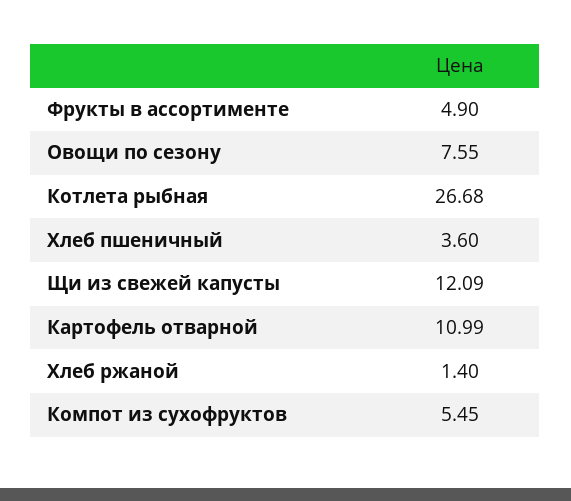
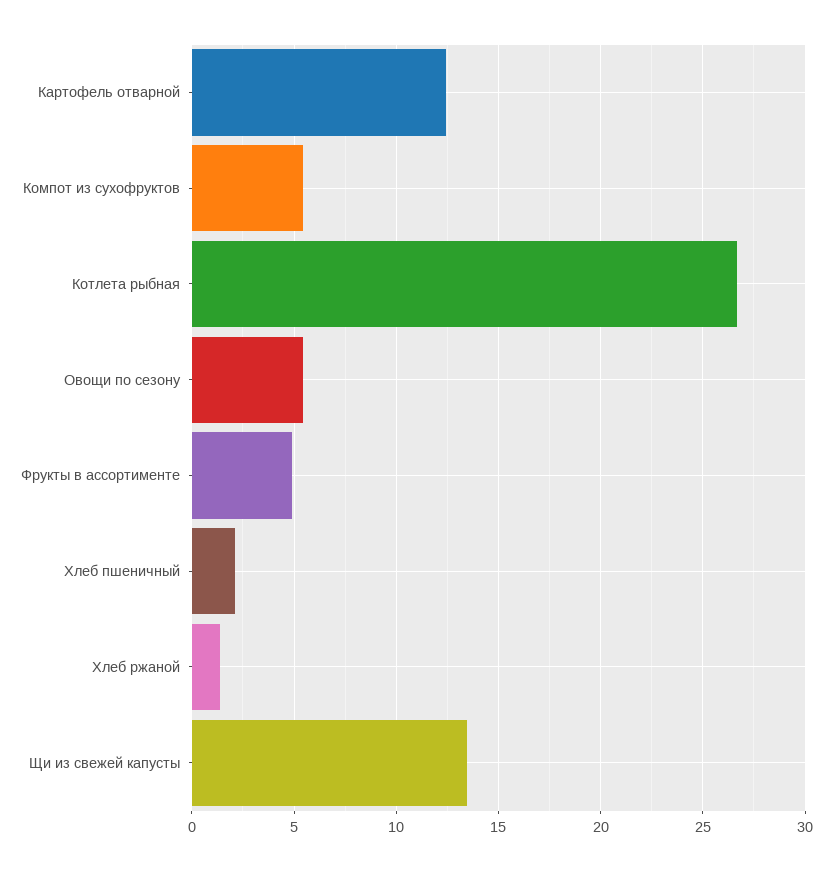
  {
    "Фрукты в ассортименте": 4.9,
-   "Овощи по сезону": 7.55,
+   "Овощи по сезону": 5.5,
    "Котлета рыбная": 26.68,
-   "Хлеб пшеничный": 3.6,
+   "Хлеб пшеничный": 2,
-   "Щи из свежей капусты": 12.09,
+   "Щи из свежей капусты": 13.5,
-   "Картофель отварной": 10.99,
+   "Картофель отварной": 12.5,
    "Хлеб ржаной": 1.4,
    "Компот из сухофруктов": 5.45
  }

